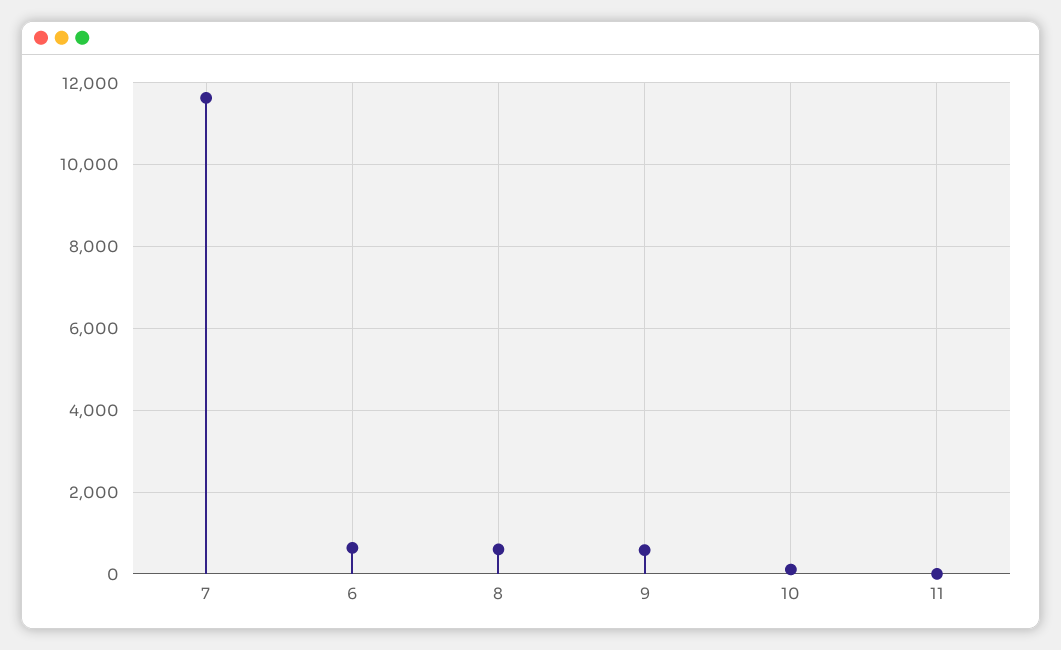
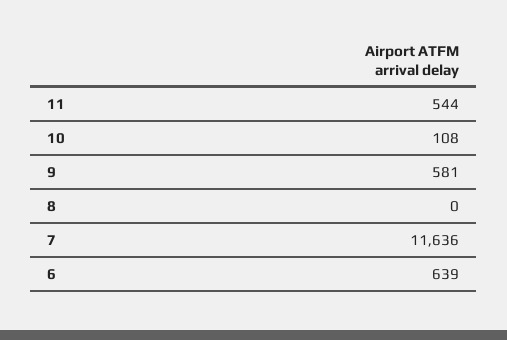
  {
    "7": 11636,
    "6": 639,
-   "8": 600,
+   "8": 0,
    "9": 581,
    "10": 108,
-   "11": 0
+   "11": 544
  }

